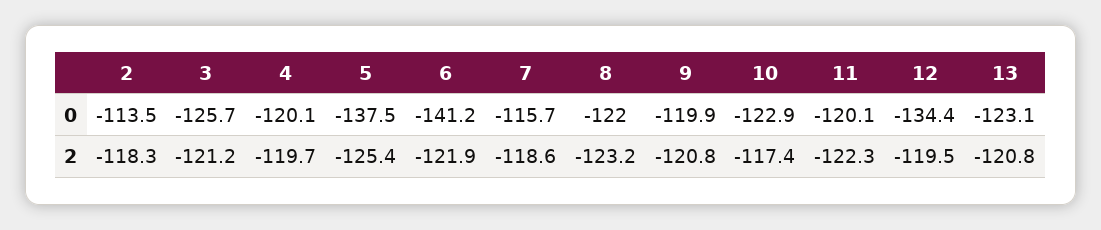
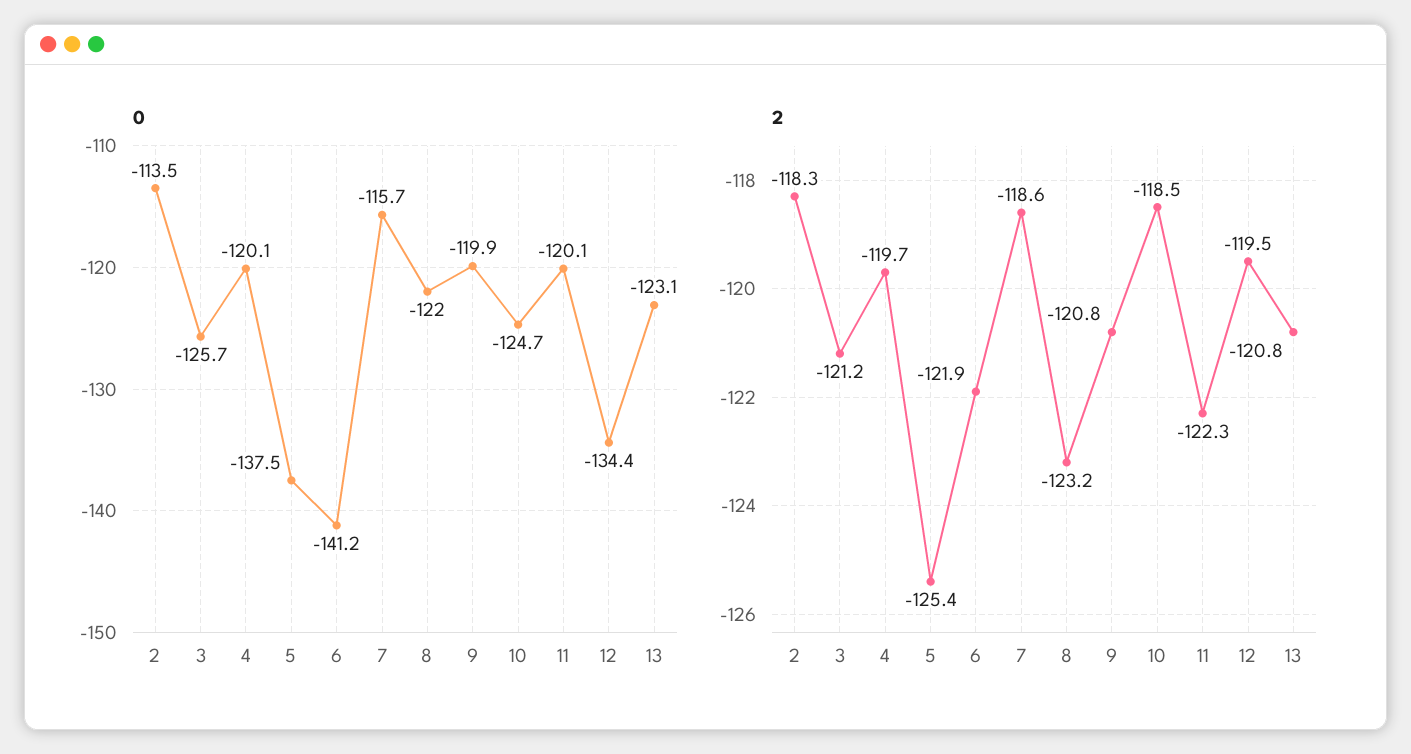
  {
    "0": {
      "2": -113.5,
      "3": -125.7,
      "4": -120.1,
      "5": -137.5,
      "6": -141.2,
      "7": -115.7,
      "8": -122,
      "9": -119.9,
-     "10": -122.9,
+     "10": -124.7,
      "11": -120.1,
      "12": -134.4,
      "13": -123.1
    },
    "2": {
      "2": -118.3,
      "3": -121.2,
      "4": -119.7,
      "5": -125.4,
      "6": -121.9,
      "7": -118.6,
      "8": -123.2,
      "9": -120.8,
-     "10": -117.4,
+     "10": -118.5,
      "11": -122.3,
      "12": -119.5,
      "13": -120.8
    }
  }

